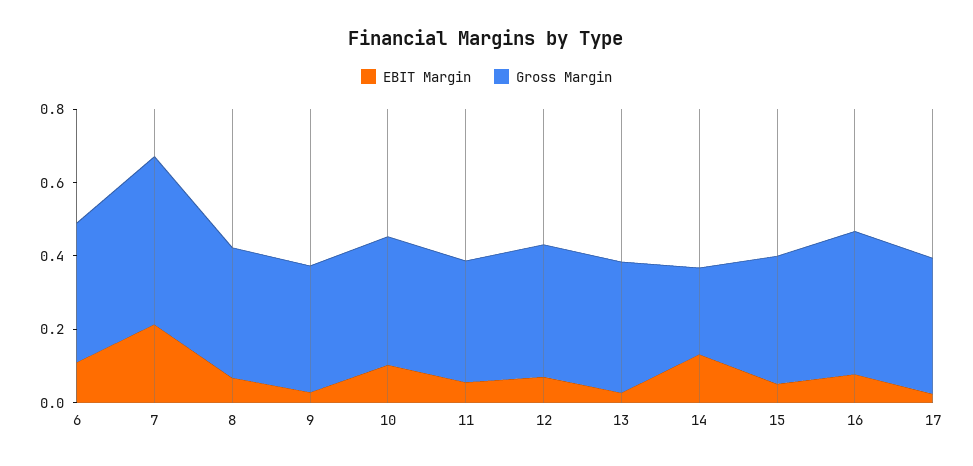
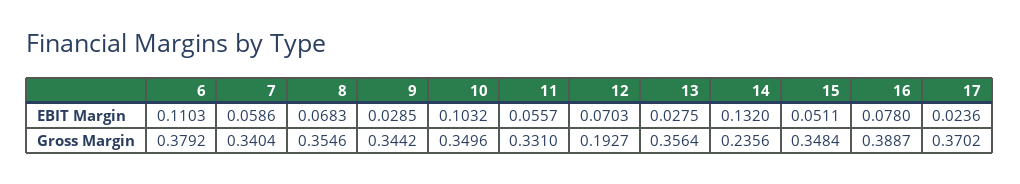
  {
    "EBIT Margin": {
      "6": 0.1103,
-     "7": 0.2,
+     "7": 0.0586,
      "8": 0.0683,
      "9": 0.0285,
      "10": 0.1032,
      "11": 0.0557,
      "12": 0.0703,
      "13": 0.0275,
      "14": 0.132,
      "15": 0.0511,
      "16": 0.078,
      "17": 0.0236
    },
    "Gross Margin": {
      "6": 0.3792,
-     "7": 0.45,
+     "7": 0.3404,
      "8": 0.3546,
      "9": 0.3442,
      "10": 0.3496,
      "11": 0.331,
-     "12": 0.35,
+     "12": 0.1927,
      "13": 0.3564,
      "14": 0.2356,
      "15": 0.3484,
      "16": 0.3887,
      "17": 0.3702
    }
  }

